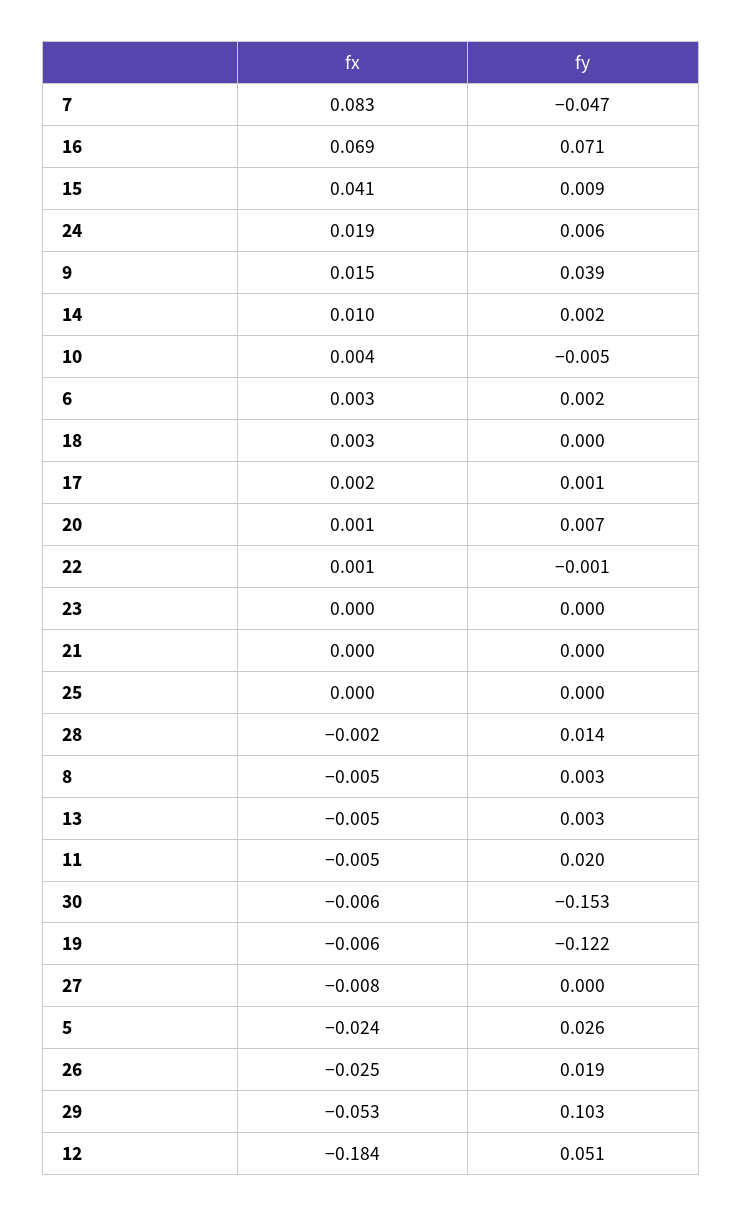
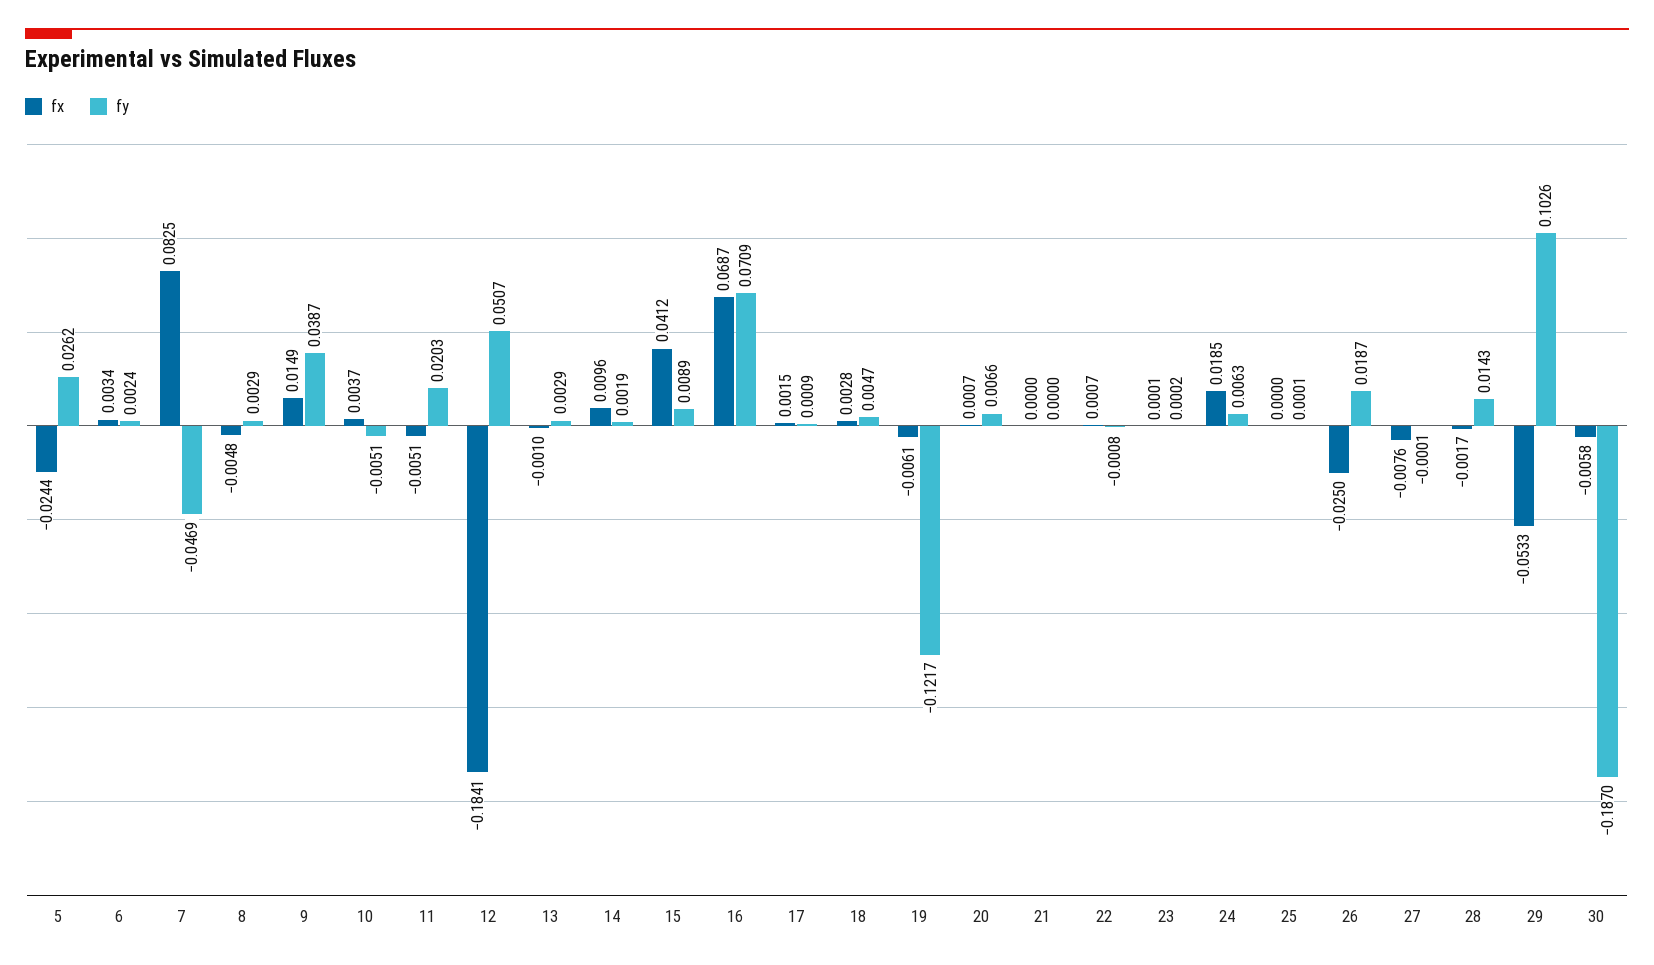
  {
    "fx": {
      "7": 0.0825,
      "16": 0.0687,
      "15": 0.0412,
      "24": 0.0185,
      "9": 0.0149,
      "14": 0.0096,
      "10": 0.0037,
      "6": 0.0034,
      "18": 0.0028,
      "17": 0.0015,
      "20": 0.0007,
      "22": 0.0007,
      "23": 0.0001,
      "21": 0,
      "25": 0,
      "28": -0.0017,
      "8": -0.0048,
-     "13": -0.005,
+     "13": -0.001,
      "11": -0.0051,
      "30": -0.0058,
      "19": -0.0061,
      "27": -0.0076,
      "5": -0.0244,
      "26": -0.025,
      "29": -0.0533,
      "12": -0.1841
    },
    "fy": {
      "7": -0.0469,
      "16": 0.0709,
      "15": 0.0089,
      "24": 0.0063,
      "9": 0.0387,
      "14": 0.0019,
      "10": -0.0051,
      "6": 0.0024,
-     "18": 0,
+     "18": 0.0047,
      "17": 0.0009,
      "20": 0.0066,
      "22": -0.0008,
      "23": 0.0002,
      "21": 0,
      "25": 0.0001,
      "28": 0.0143,
      "8": 0.0029,
      "13": 0.0029,
      "11": 0.0203,
-     "30": -0.153,
+     "30": -0.187,
      "19": -0.1217,
      "27": -0.0001,
      "5": 0.0262,
      "26": 0.0187,
      "29": 0.1026,
      "12": 0.0507
    }
  }

